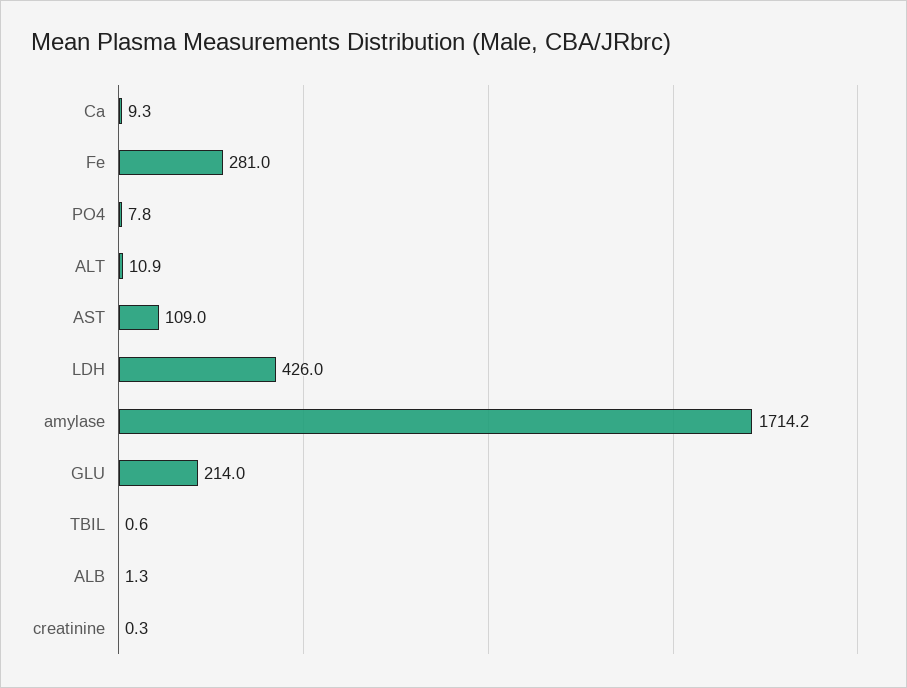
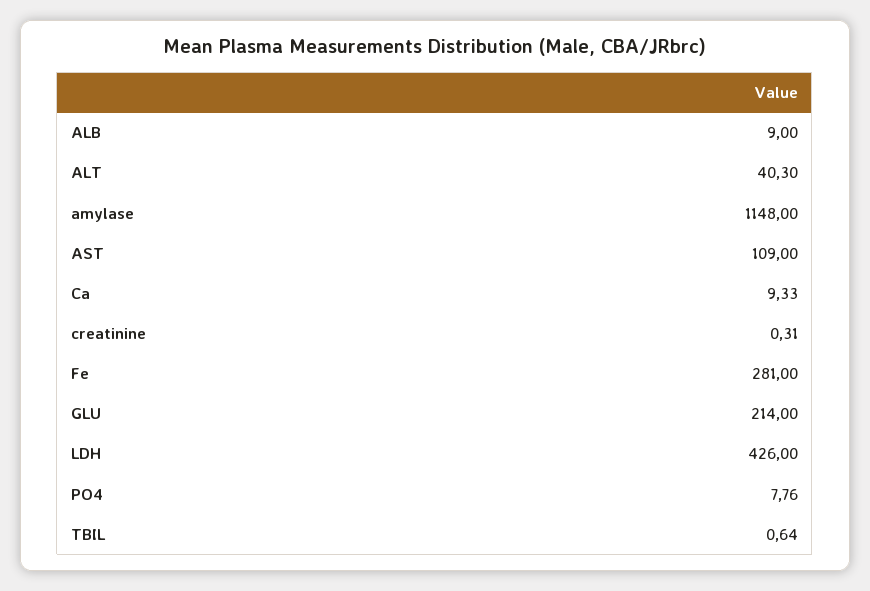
  {
    "Ca": 9.33,
    "Fe": 281,
    "PO4": 7.76,
-   "ALT": 10.9,
+   "ALT": 40.3,
    "AST": 109,
    "LDH": 426,
-   "amylase": 1714.2,
+   "amylase": 1148,
    "GLU": 214,
    "TBIL": 0.64,
-   "ALB": 1.3,
+   "ALB": 9,
    "creatinine": 0.31
  }

